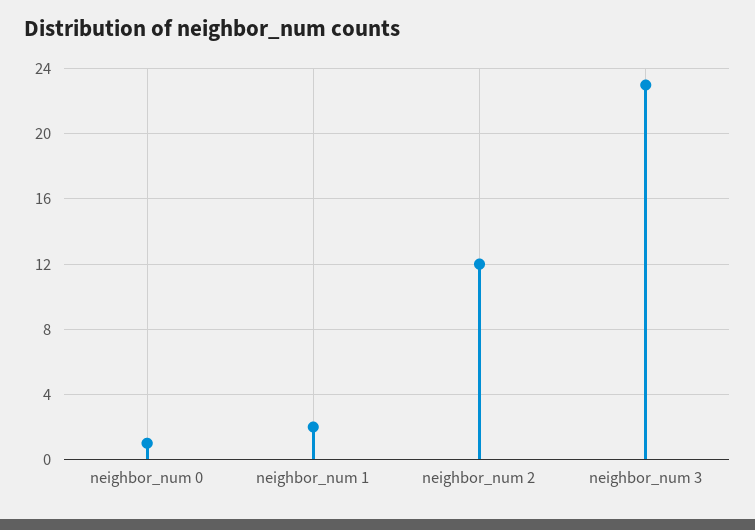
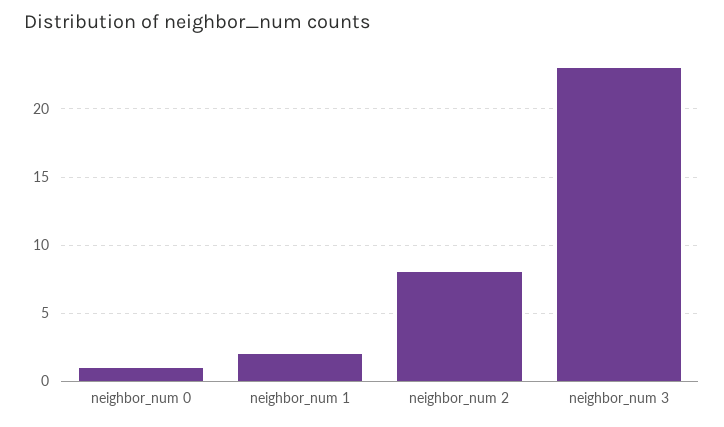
  {
    "neighbor_num 0": 1,
    "neighbor_num 1": 2,
-   "neighbor_num 2": 12,
+   "neighbor_num 2": 8,
    "neighbor_num 3": 23
  }

